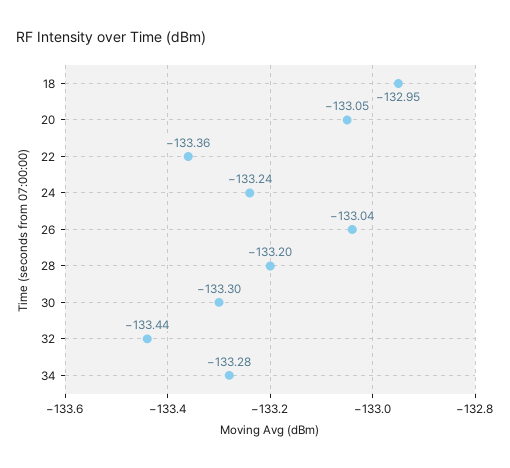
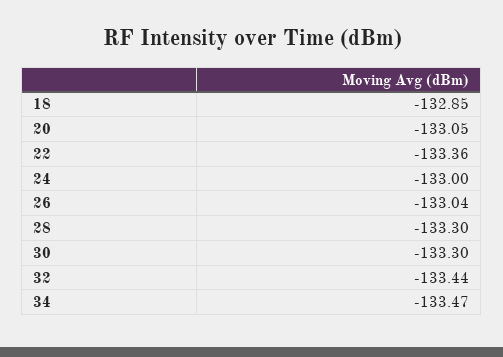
  {
-   "18": -132.95,
+   "18": -132.85,
    "20": -133.05,
    "22": -133.36,
-   "24": -133.24,
+   "24": -133,
    "26": -133.04,
-   "28": -133.2,
+   "28": -133.3,
    "30": -133.3,
    "32": -133.44,
-   "34": -133.28
+   "34": -133.47
  }

